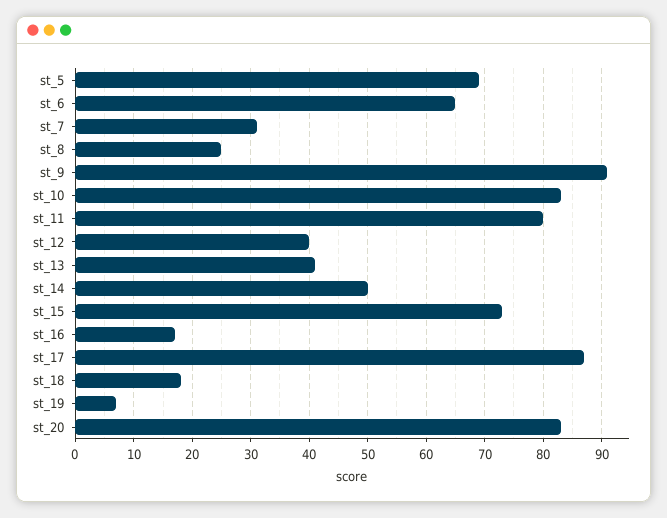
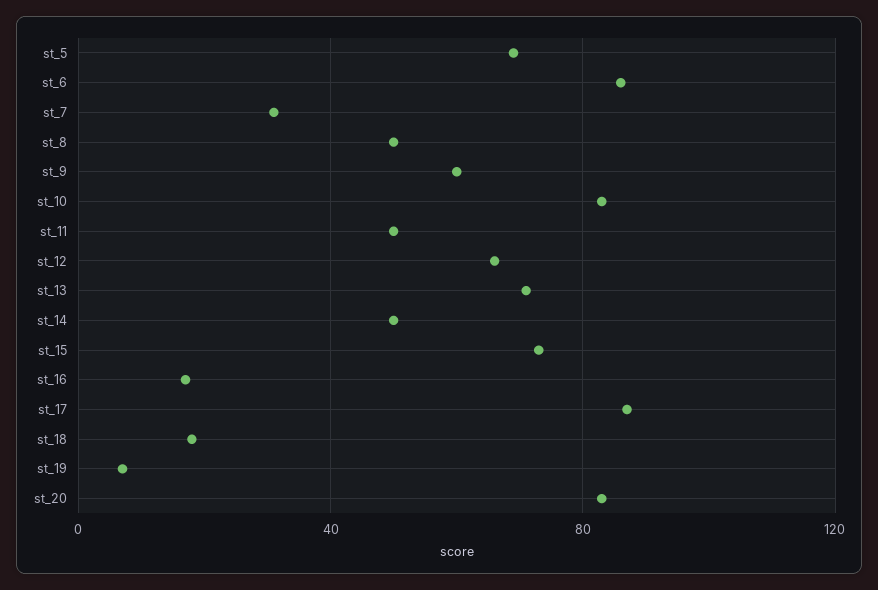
  {
    "st_5": 70,
-   "st_6": 65,
+   "st_6": 85,
    "st_7": 30,
-   "st_8": 25,
+   "st_8": 50,
-   "st_9": 90,
+   "st_9": 60,
    "st_10": 85,
-   "st_11": 80,
+   "st_11": 50,
-   "st_12": 40,
+   "st_12": 65,
-   "st_13": 40,
+   "st_13": 70,
    "st_14": 50,
    "st_15": 75,
    "st_16": 15,
    "st_17": 85,
    "st_18": 20,
    "st_19": 5,
    "st_20": 85
  }

